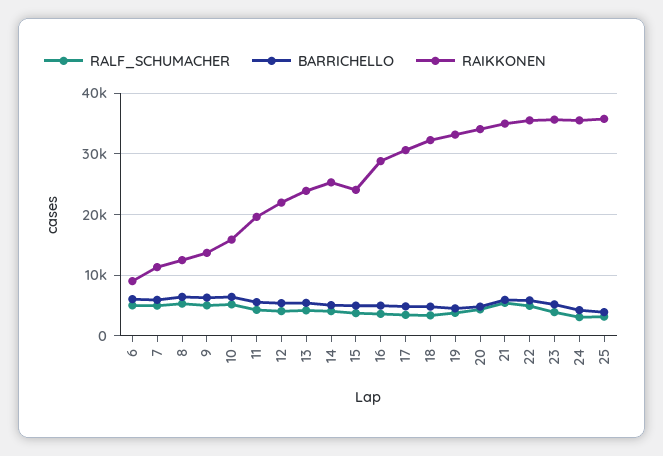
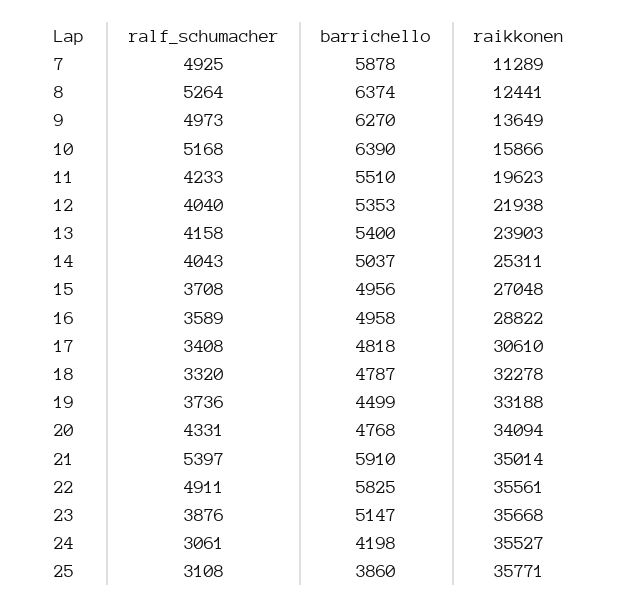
  {
    "RALF_SCHUMACHER": {
-     "6": 5000,
      "7": 4925,
      "8": 5264,
      "9": 4973,
      "10": 5168,
      "11": 4233,
      "12": 4040,
      "13": 4158,
      "14": 4043,
      "15": 3708,
      "16": 3589,
      "17": 3408,
      "18": 3320,
      "19": 3736,
      "20": 4331,
      "21": 5397,
      "22": 4911,
      "23": 3876,
      "24": 3061,
      "25": 3108
    },
    "BARRICHELLO": {
-     "6": 6000,
      "7": 5878,
      "8": 6374,
      "9": 6270,
      "10": 6390,
      "11": 5510,
      "12": 5353,
      "13": 5400,
      "14": 5037,
      "15": 4956,
      "16": 4958,
      "17": 4818,
      "18": 4787,
      "19": 4499,
      "20": 4768,
      "21": 5910,
      "22": 5825,
      "23": 5147,
      "24": 4198,
      "25": 3860
    },
    "RAIKKONEN": {
-     "6": 9000,
      "7": 11289,
      "8": 12441,
      "9": 13649,
      "10": 15866,
      "11": 19623,
      "12": 21938,
      "13": 23903,
      "14": 25311,
-     "15": 24000,
+     "15": 27048,
      "16": 28822,
      "17": 30610,
      "18": 32278,
      "19": 33188,
      "20": 34094,
      "21": 35014,
      "22": 35561,
      "23": 35668,
      "24": 35527,
      "25": 35771
    }
  }

